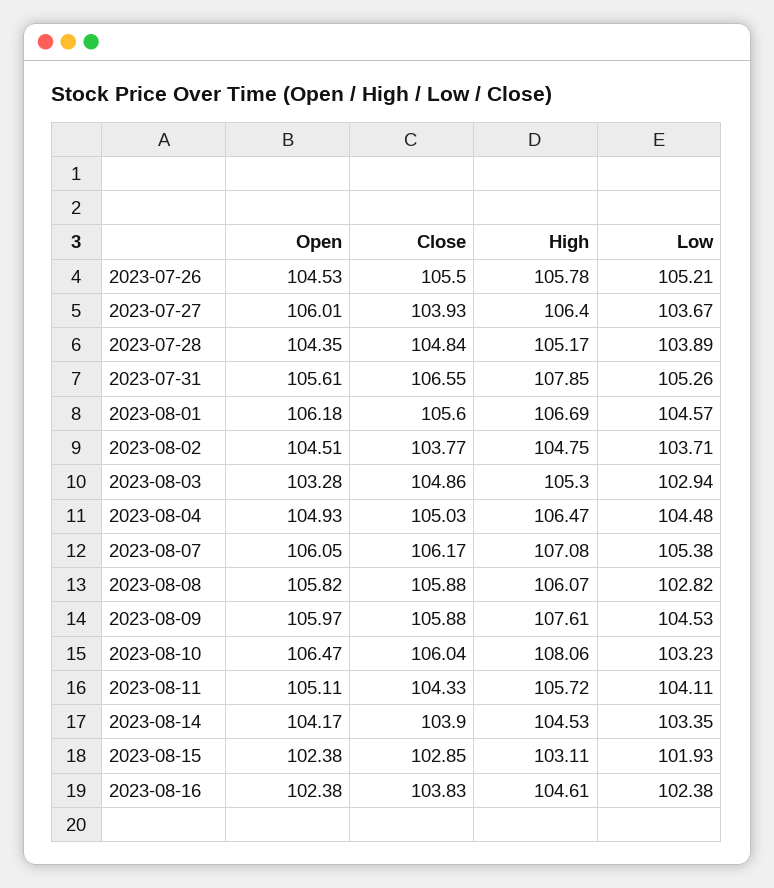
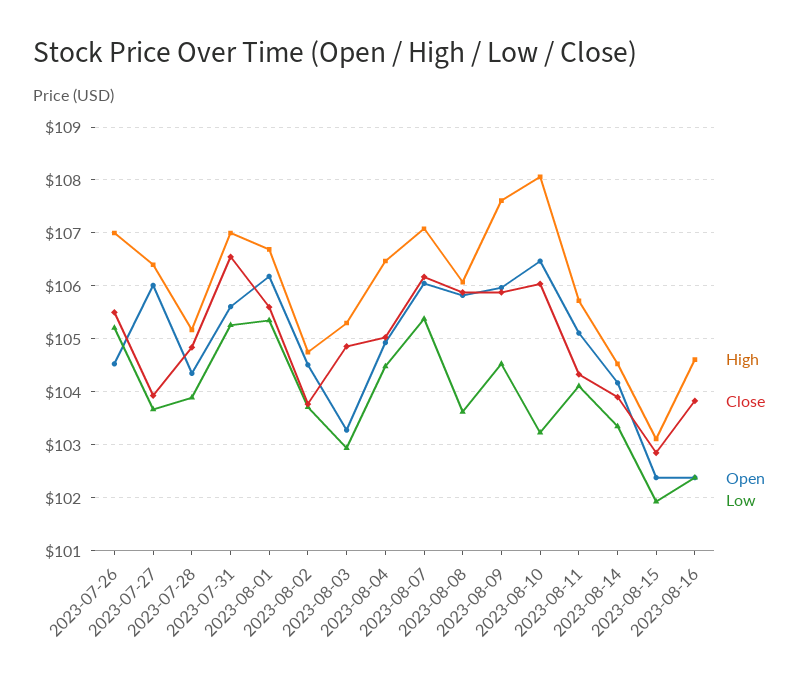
  {
    "Open": {
      "2023-07-26": 104.53,
      "2023-07-27": 106.01,
      "2023-07-28": 104.35,
      "2023-07-31": 105.61,
      "2023-08-01": 106.18,
      "2023-08-02": 104.51,
      "2023-08-03": 103.28,
      "2023-08-04": 104.93,
      "2023-08-07": 106.05,
      "2023-08-08": 105.82,
      "2023-08-09": 105.97,
      "2023-08-10": 106.47,
      "2023-08-11": 105.11,
      "2023-08-14": 104.17,
      "2023-08-15": 102.38,
      "2023-08-16": 102.38
    },
    "Close": {
      "2023-07-26": 105.5,
      "2023-07-27": 103.93,
      "2023-07-28": 104.84,
      "2023-07-31": 106.55,
      "2023-08-01": 105.6,
      "2023-08-02": 103.77,
      "2023-08-03": 104.86,
      "2023-08-04": 105.03,
      "2023-08-07": 106.17,
      "2023-08-08": 105.88,
      "2023-08-09": 105.88,
      "2023-08-10": 106.04,
      "2023-08-11": 104.33,
      "2023-08-14": 103.9,
      "2023-08-15": 102.85,
      "2023-08-16": 103.83
    },
    "High": {
-     "2023-07-26": 105.78,
+     "2023-07-26": 107,
      "2023-07-27": 106.4,
      "2023-07-28": 105.17,
-     "2023-07-31": 107.85,
+     "2023-07-31": 107,
      "2023-08-01": 106.69,
      "2023-08-02": 104.75,
      "2023-08-03": 105.3,
      "2023-08-04": 106.47,
      "2023-08-07": 107.08,
      "2023-08-08": 106.07,
      "2023-08-09": 107.61,
      "2023-08-10": 108.06,
      "2023-08-11": 105.72,
      "2023-08-14": 104.53,
      "2023-08-15": 103.11,
      "2023-08-16": 104.61
    },
    "Low": {
      "2023-07-26": 105.21,
      "2023-07-27": 103.67,
      "2023-07-28": 103.89,
      "2023-07-31": 105.26,
-     "2023-08-01": 104.57,
+     "2023-08-01": 105.4,
      "2023-08-02": 103.71,
      "2023-08-03": 102.94,
      "2023-08-04": 104.48,
      "2023-08-07": 105.38,
-     "2023-08-08": 102.82,
+     "2023-08-08": 103.6,
      "2023-08-09": 104.53,
      "2023-08-10": 103.23,
      "2023-08-11": 104.11,
      "2023-08-14": 103.35,
      "2023-08-15": 101.93,
      "2023-08-16": 102.38
    }
  }

